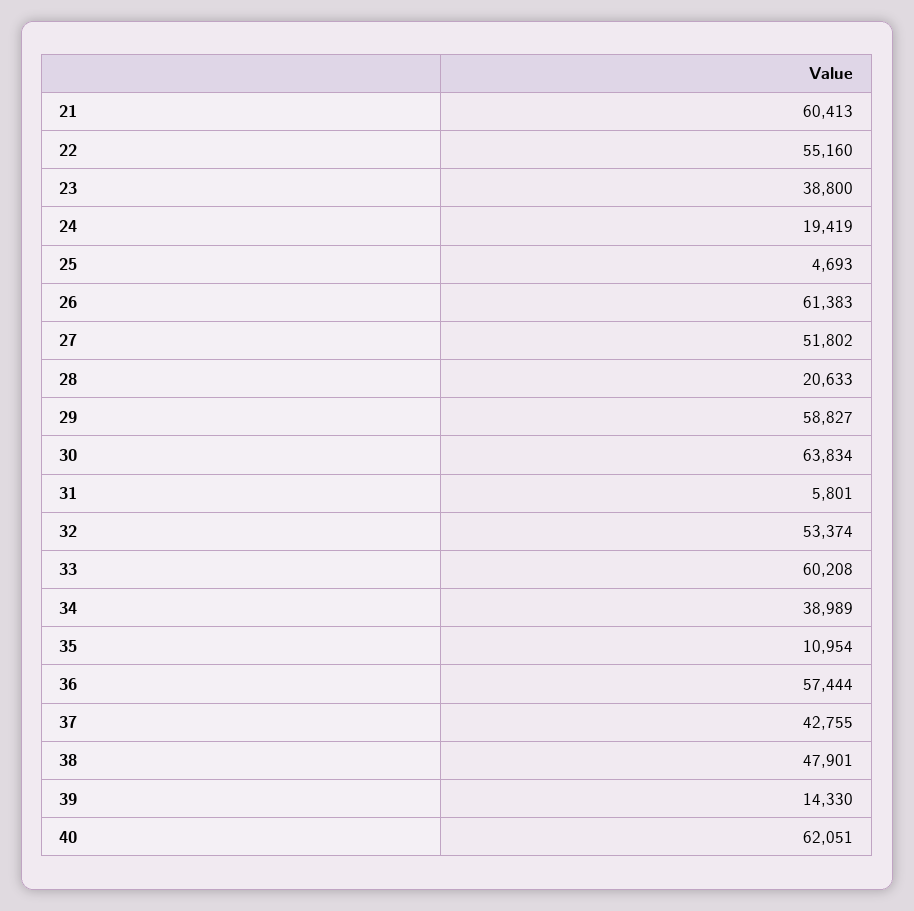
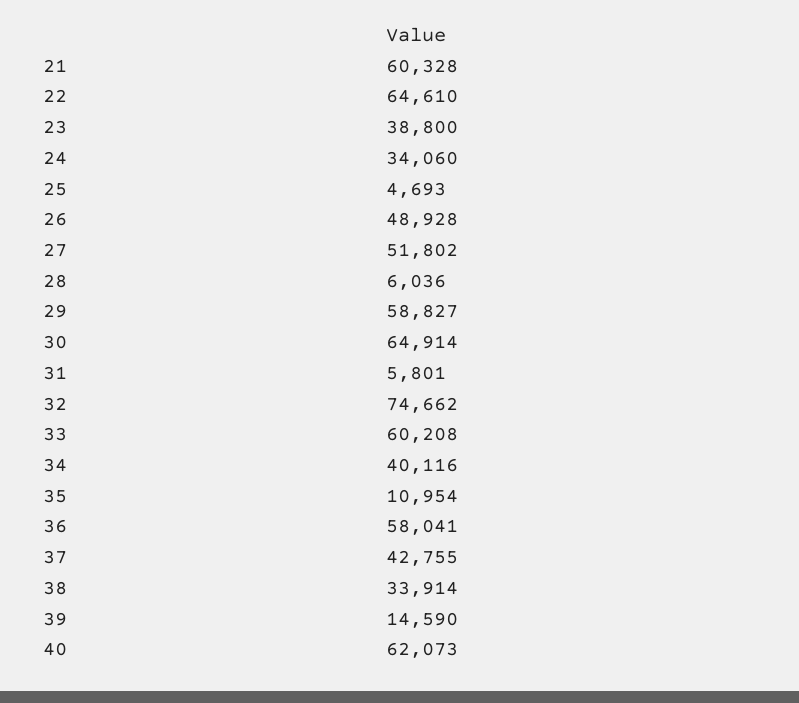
  {
-   "21": 60413,
+   "21": 60328,
-   "22": 55160,
+   "22": 64610,
    "23": 38800,
-   "24": 19419,
+   "24": 34060,
    "25": 4693,
-   "26": 61383,
+   "26": 48928,
    "27": 51802,
-   "28": 20633,
+   "28": 6036,
    "29": 58827,
-   "30": 63834,
+   "30": 64914,
    "31": 5801,
-   "32": 53374,
+   "32": 74662,
    "33": 60208,
-   "34": 38989,
+   "34": 40116,
    "35": 10954,
-   "36": 57444,
+   "36": 58041,
    "37": 42755,
-   "38": 47901,
+   "38": 33914,
-   "39": 14330,
+   "39": 14590,
-   "40": 62051
+   "40": 62073
  }

